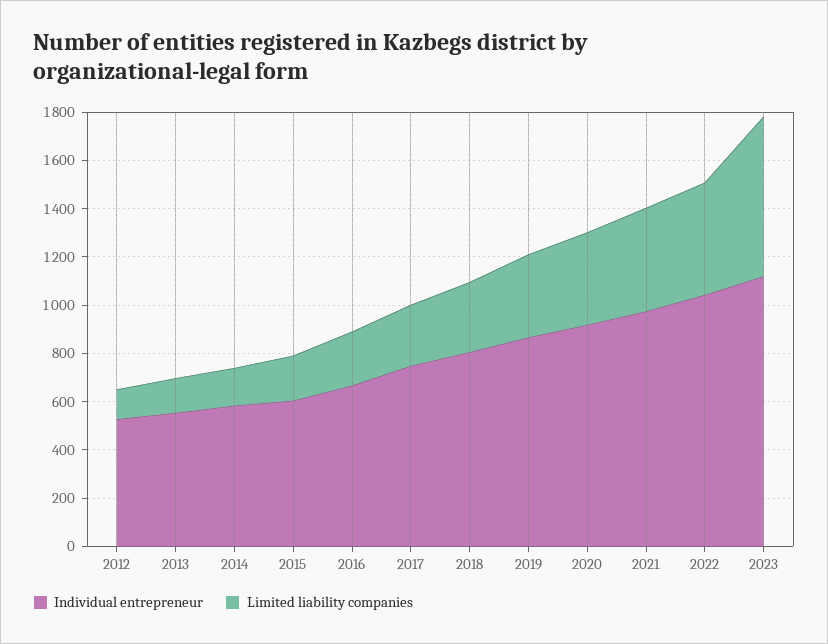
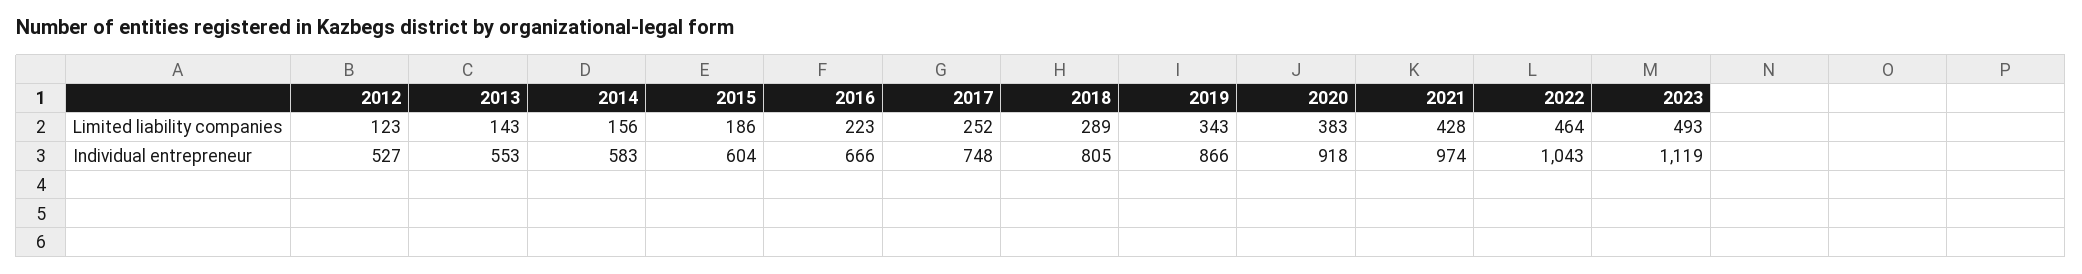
  {
    "Individual entrepreneur": {
      "2012": 527,
      "2013": 553,
      "2014": 583,
      "2015": 604,
      "2016": 666,
      "2017": 748,
      "2018": 805,
      "2019": 866,
      "2020": 918,
      "2021": 974,
      "2022": 1043,
      "2023": 1119
    },
    "Limited liability companies": {
      "2012": 123,
      "2013": 143,
      "2014": 156,
      "2015": 186,
      "2016": 223,
      "2017": 252,
      "2018": 289,
      "2019": 343,
      "2020": 383,
      "2021": 428,
      "2022": 464,
-     "2023": 650
+     "2023": 493
    }
  }

